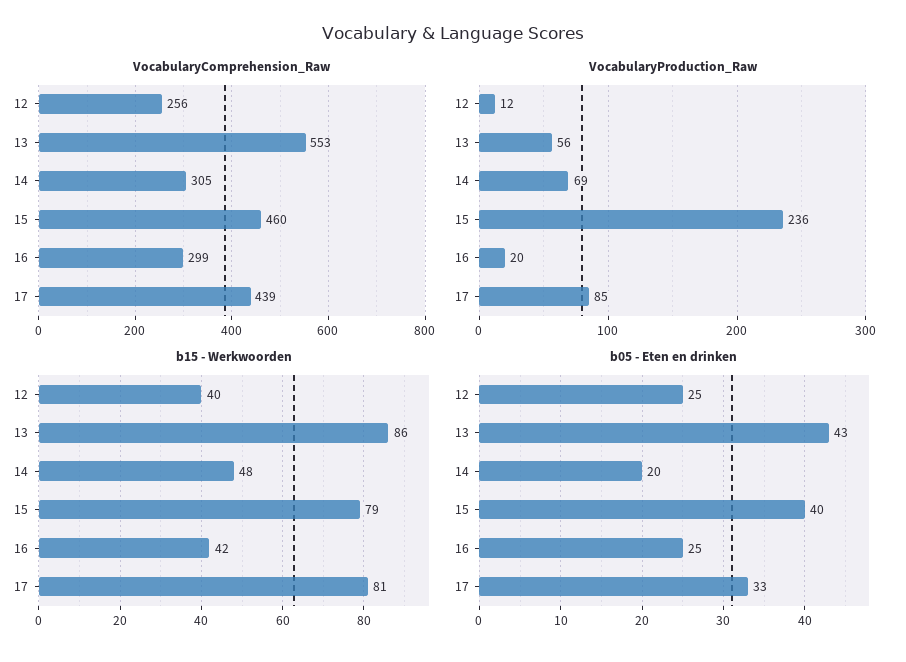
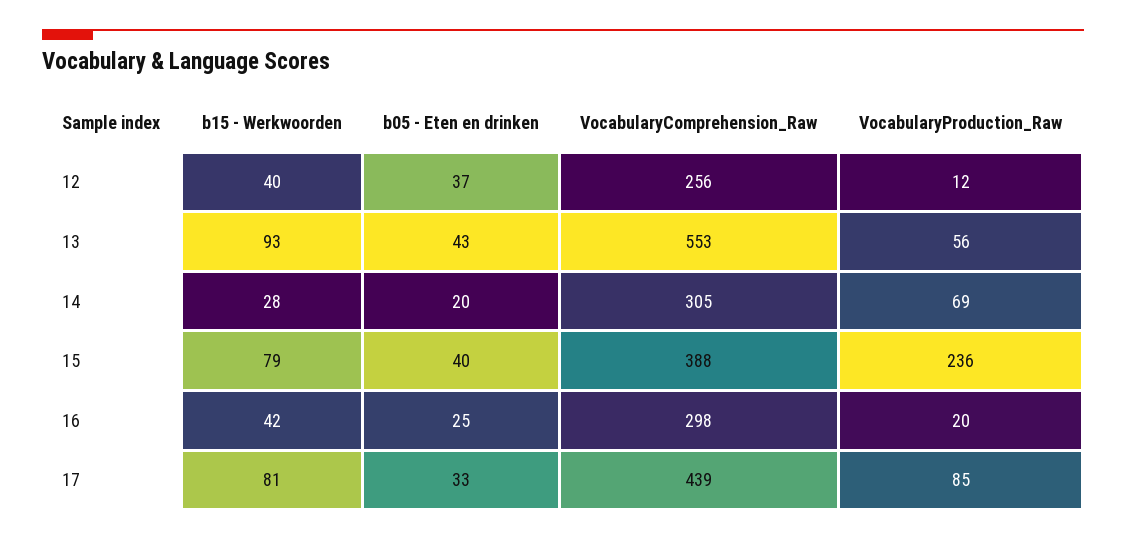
  {
    "VocabularyComprehension_Raw": {
      "12": 256,
      "13": 553,
      "14": 305,
-     "15": 460,
+     "15": 388,
-     "16": 299,
+     "16": 298,
      "17": 439
    },
    "VocabularyProduction_Raw": {
      "12": 12,
      "13": 56,
      "14": 69,
      "15": 236,
      "16": 20,
      "17": 85
    },
    "b15 - Werkwoorden": {
      "12": 40,
-     "13": 86,
+     "13": 93,
-     "14": 48,
+     "14": 28,
      "15": 79,
      "16": 42,
      "17": 81
    },
    "b05 - Eten en drinken": {
-     "12": 25,
+     "12": 37,
      "13": 43,
      "14": 20,
      "15": 40,
      "16": 25,
      "17": 33
    }
  }

